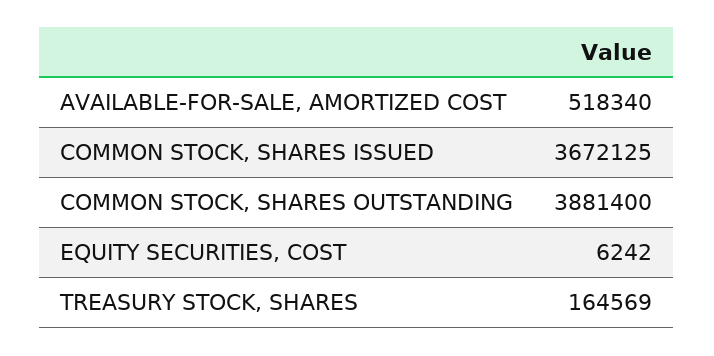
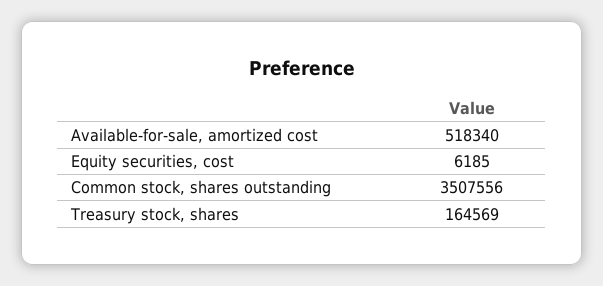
  {
    "AVAILABLE-FOR-SALE, AMORTIZED COST": 518340,
-   "COMMON STOCK, SHARES ISSUED": 3672125,
-   "COMMON STOCK, SHARES OUTSTANDING": 3881400,
+   "COMMON STOCK, SHARES OUTSTANDING": 3507556,
-   "EQUITY SECURITIES, COST": 6242,
+   "EQUITY SECURITIES, COST": 6185,
    "TREASURY STOCK, SHARES": 164569
  }

